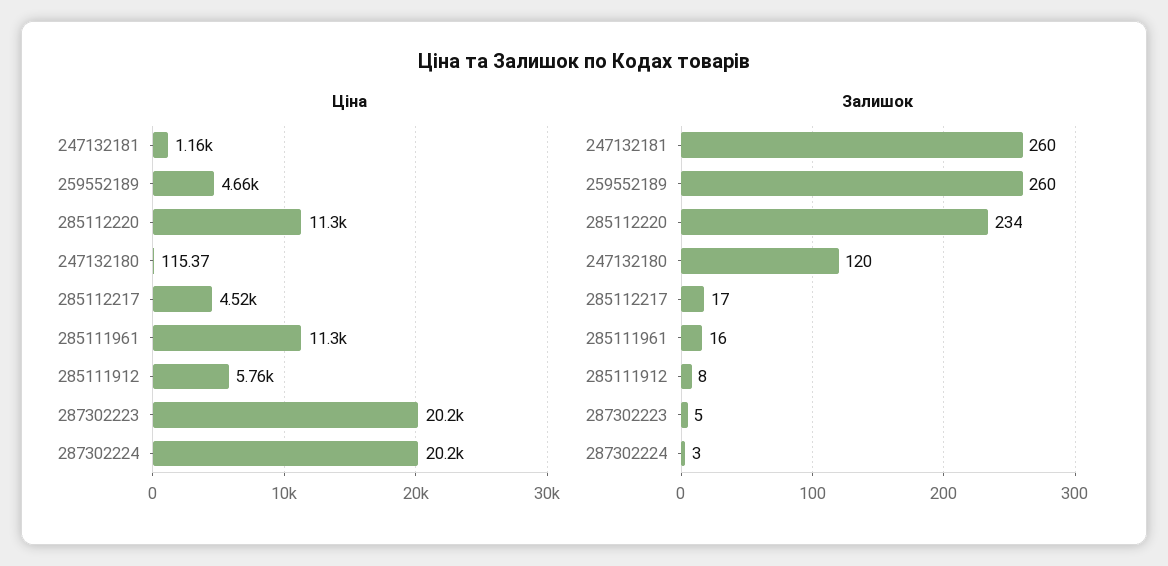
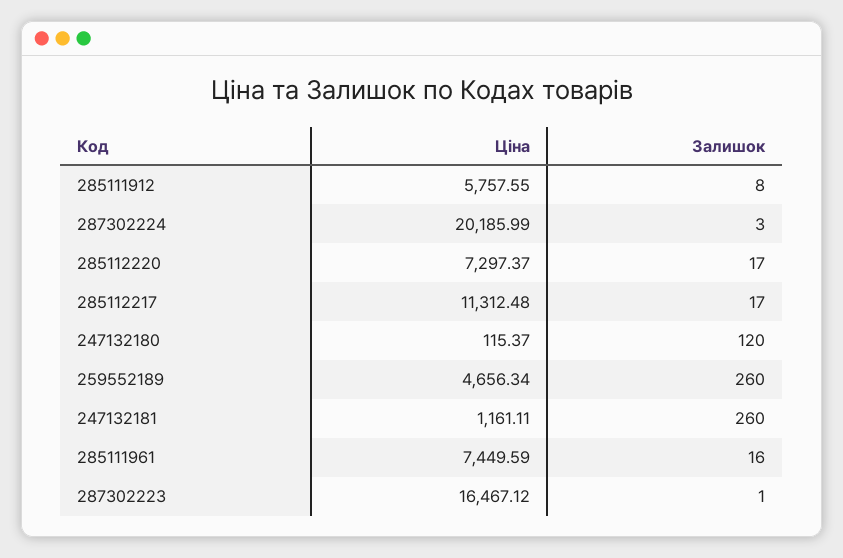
  {
    "Ціна": {
      "247132181": 1161.11,
      "259552189": 4656.34,
-     "285112220": 11300,
+     "285112220": 7297.37,
      "247132180": 115.37,
-     "285112217": 4520,
+     "285112217": 11312.48,
-     "285111961": 11300,
+     "285111961": 7449.59,
      "285111912": 5757.55,
-     "287302223": 20200,
+     "287302223": 16467.12,
      "287302224": 20185.99
    },
    "Залишок": {
      "247132181": 260,
      "259552189": 260,
-     "285112220": 234,
+     "285112220": 17,
      "247132180": 120,
      "285112217": 17,
      "285111961": 16,
      "285111912": 8,
-     "287302223": 5,
+     "287302223": 1,
      "287302224": 3
    }
  }

